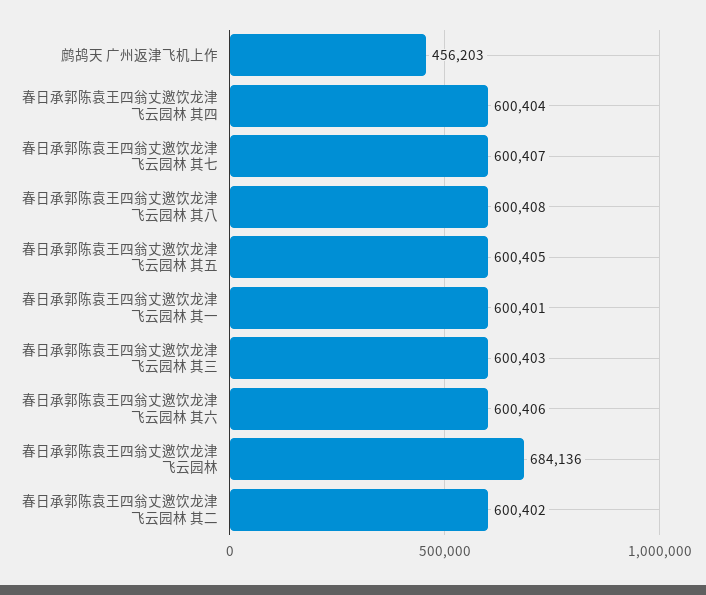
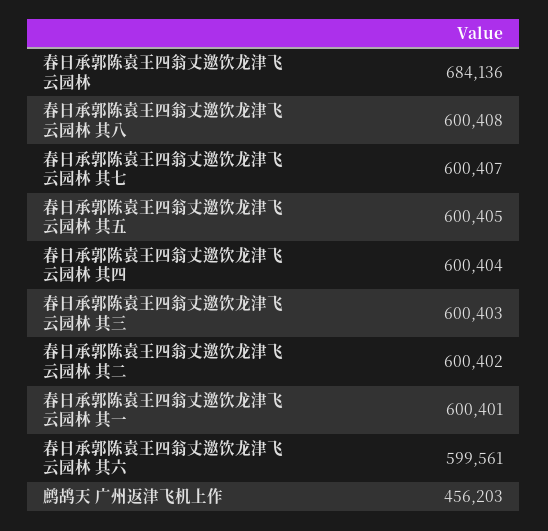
  {
    "鹧鸪天 广州返津飞机上作": 456203,
    "春日承郭陈袁王四翁丈邀饮龙津飞云园林 其四": 600404,
    "春日承郭陈袁王四翁丈邀饮龙津飞云园林 其七": 600407,
    "春日承郭陈袁王四翁丈邀饮龙津飞云园林 其八": 600408,
    "春日承郭陈袁王四翁丈邀饮龙津飞云园林 其五": 600405,
    "春日承郭陈袁王四翁丈邀饮龙津飞云园林 其一": 600401,
    "春日承郭陈袁王四翁丈邀饮龙津飞云园林 其三": 600403,
-   "春日承郭陈袁王四翁丈邀饮龙津飞云园林 其六": 600406,
+   "春日承郭陈袁王四翁丈邀饮龙津飞云园林 其六": 599561,
    "春日承郭陈袁王四翁丈邀饮龙津飞云园林": 684136,
    "春日承郭陈袁王四翁丈邀饮龙津飞云园林 其二": 600402
  }

